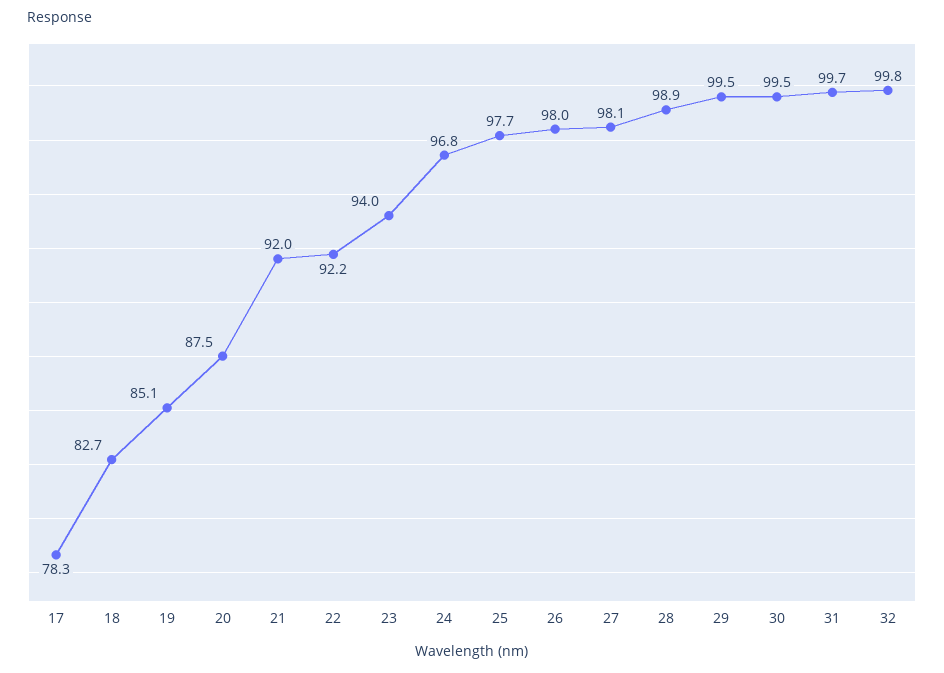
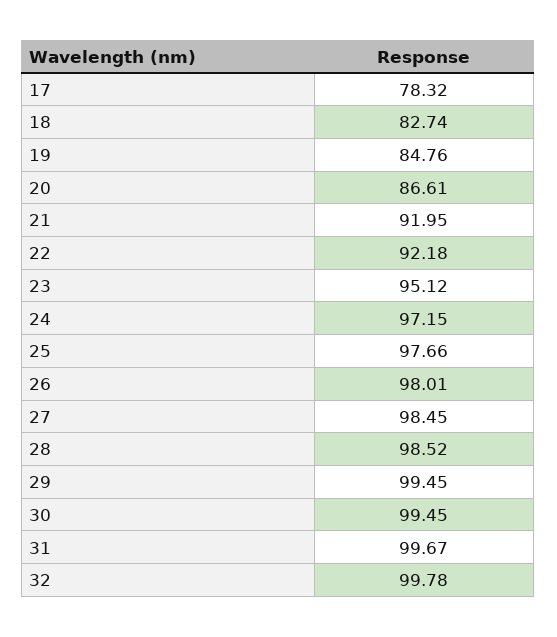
  {
    "17": 78.32,
    "18": 82.74,
-   "19": 85.1,
+   "19": 84.76,
-   "20": 87.5,
+   "20": 86.61,
    "21": 91.95,
    "22": 92.18,
-   "23": 94,
+   "23": 95.12,
-   "24": 96.8,
+   "24": 97.15,
    "25": 97.66,
    "26": 98.01,
-   "27": 98.1,
+   "27": 98.45,
-   "28": 98.9,
+   "28": 98.52,
    "29": 99.45,
    "30": 99.45,
    "31": 99.67,
    "32": 99.78
  }

